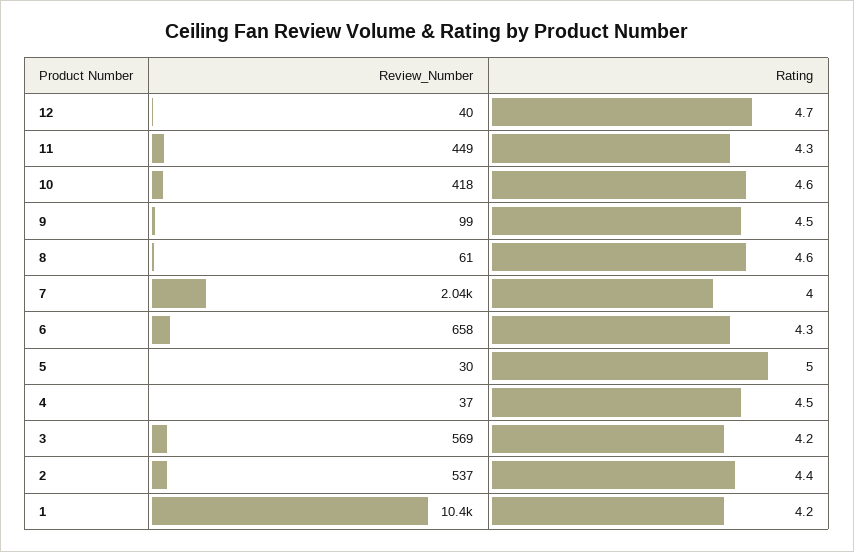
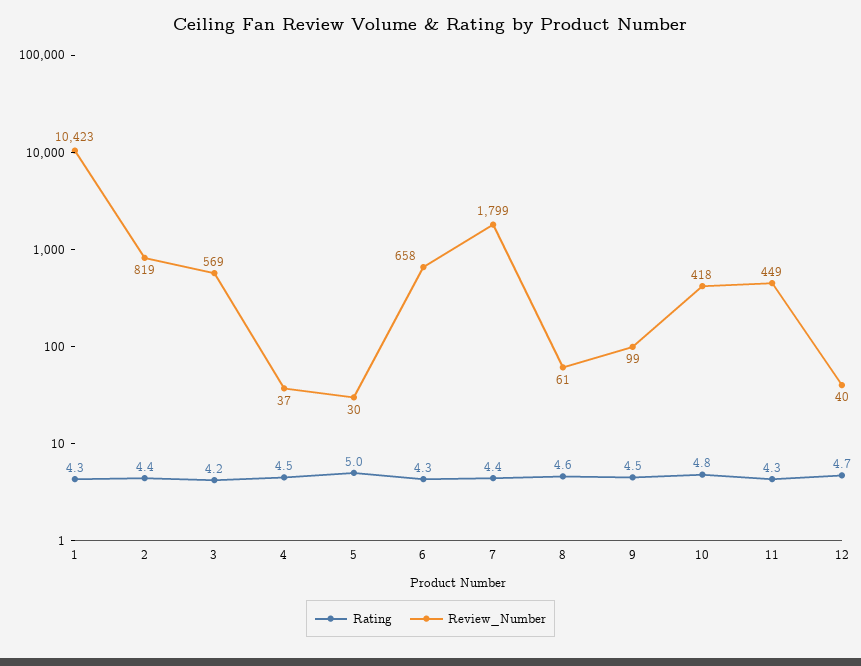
  {
    "Review_Number": {
      "12": 40,
      "11": 449,
      "10": 418,
      "9": 99,
      "8": 61,
-     "7": 2040,
+     "7": 1799,
      "6": 658,
      "5": 30,
      "4": 37,
      "3": 569,
-     "2": 537,
+     "2": 819,
      "1": 10423
    },
    "Rating": {
      "12": 4.7,
      "11": 4.3,
-     "10": 4.6,
+     "10": 4.8,
      "9": 4.5,
      "8": 4.6,
-     "7": 4,
+     "7": 4.4,
      "6": 4.3,
      "5": 5,
      "4": 4.5,
      "3": 4.2,
      "2": 4.4,
-     "1": 4.2
+     "1": 4.3
    }
  }

